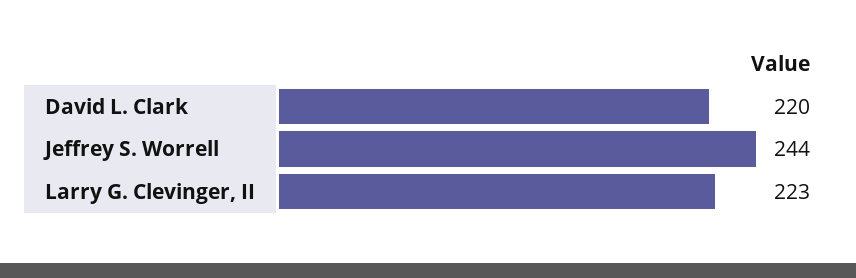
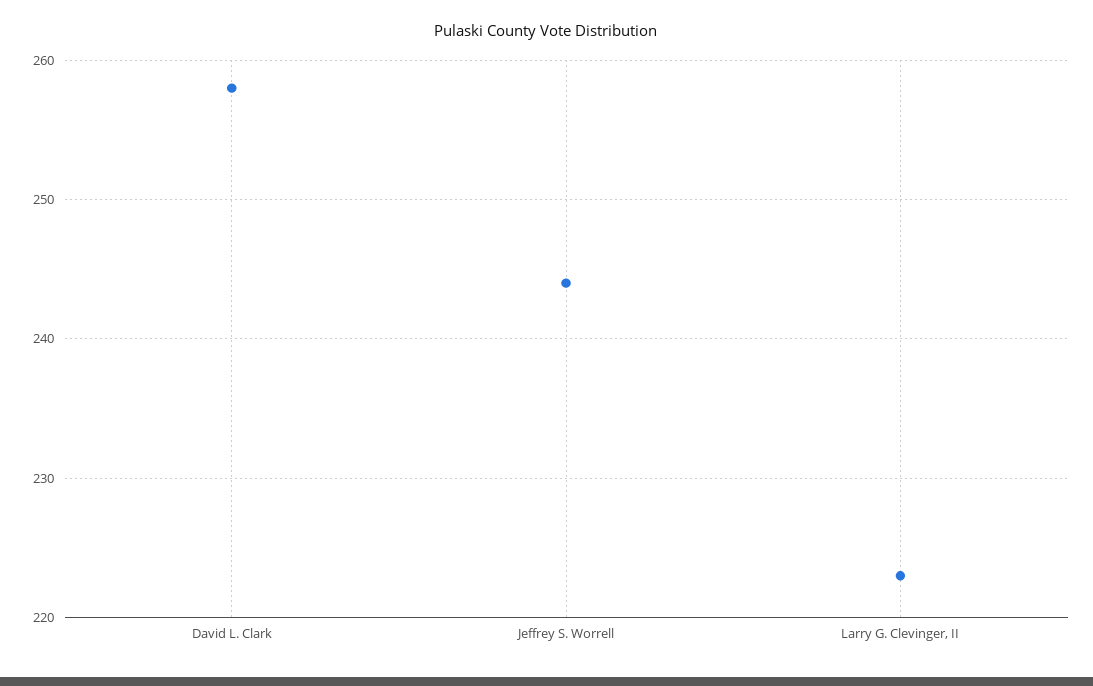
  {
-   "David L. Clark": 220,
+   "David L. Clark": 258,
    "Jeffrey S. Worrell": 244,
    "Larry G. Clevinger, II": 223
  }

